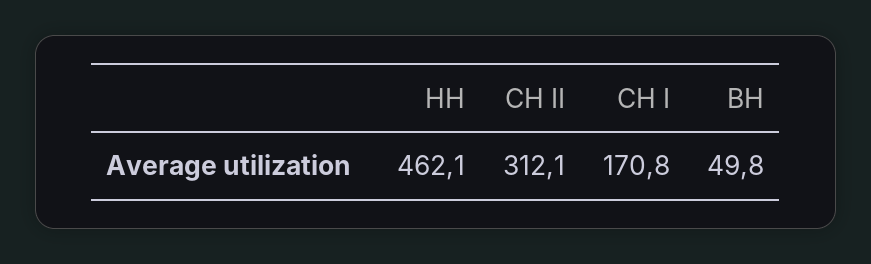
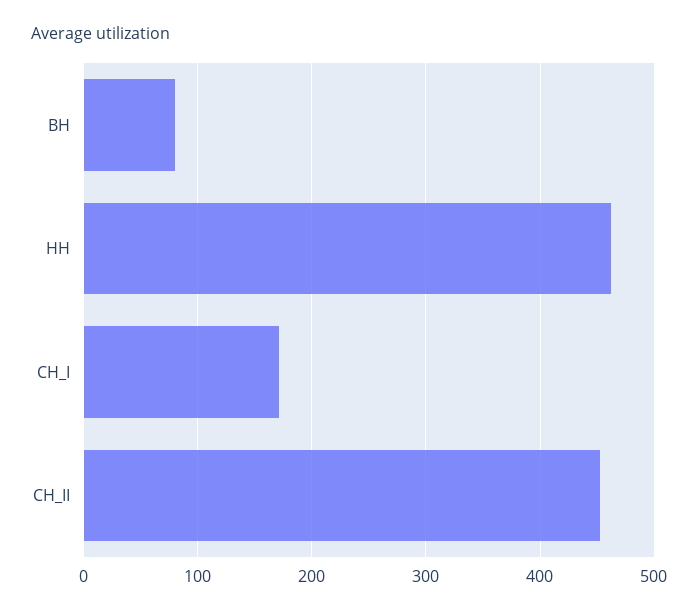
  {
    "НН": 462.1,
-   "СН II": 312.1,
+   "СН II": 450,
    "СН I": 170.8,
-   "ВН": 49.8
+   "ВН": 80
  }

